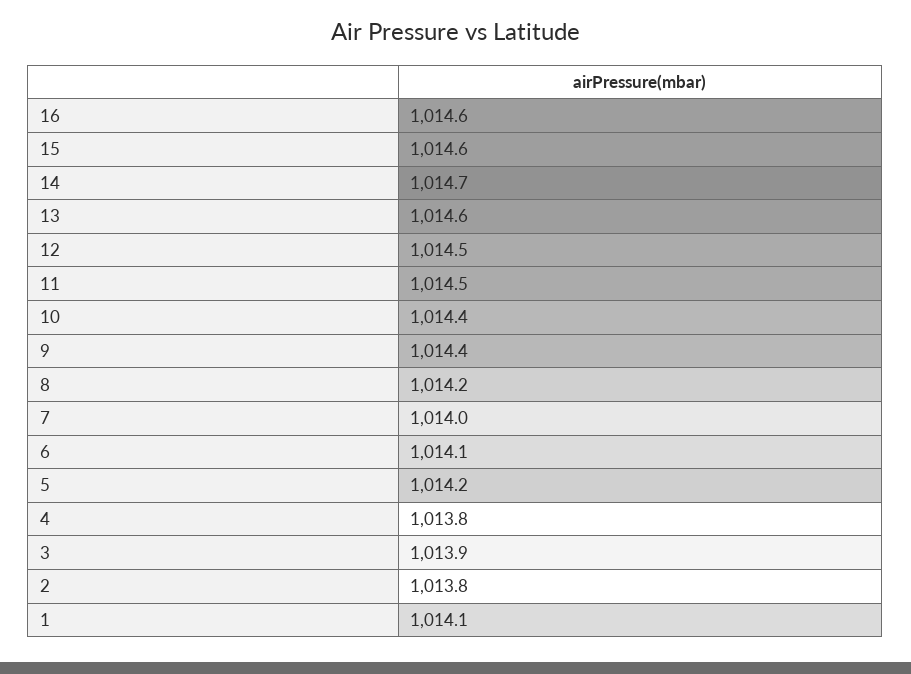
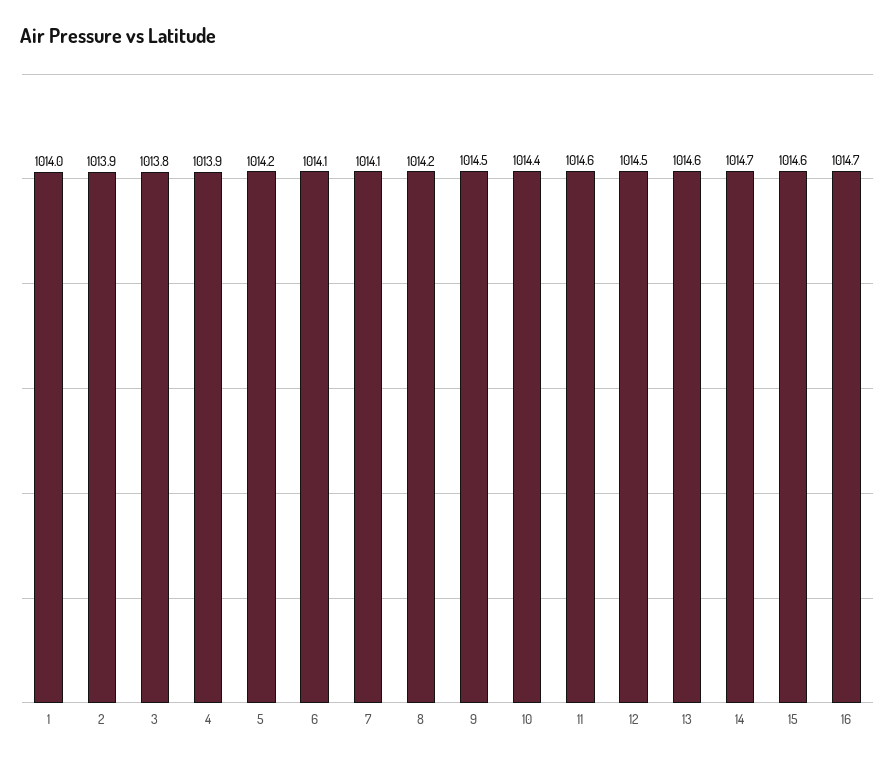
  {
-   "16": 1014.6,
+   "16": 1014.7,
    "15": 1014.6,
    "14": 1014.7,
    "13": 1014.6,
    "12": 1014.5,
-   "11": 1014.5,
+   "11": 1014.6,
    "10": 1014.4,
-   "9": 1014.4,
+   "9": 1014.5,
    "8": 1014.2,
-   "7": 1014,
+   "7": 1014.1,
    "6": 1014.1,
    "5": 1014.2,
-   "4": 1013.8,
+   "4": 1013.9,
-   "3": 1013.9,
+   "3": 1013.8,
-   "2": 1013.8,
+   "2": 1013.9,
-   "1": 1014.1
+   "1": 1014
  }

